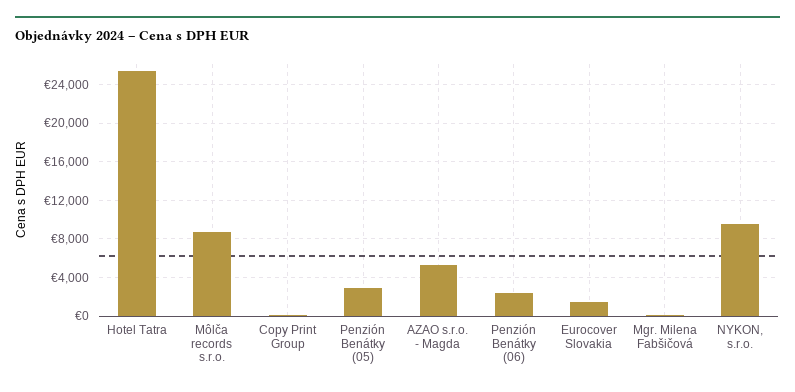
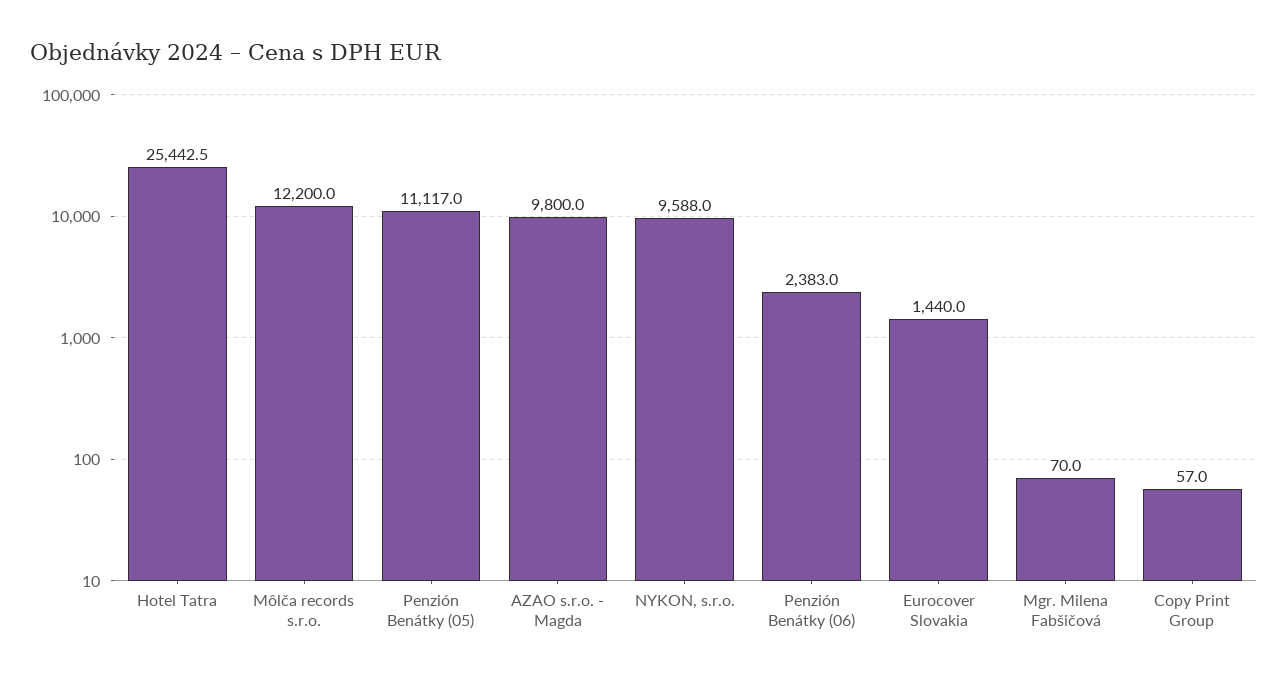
  {
    "Hotel Tatra": 25442.5,
-   "Môlča records s.r.o.": 9000,
+   "Môlča records s.r.o.": 12200,
    "Copy Print Group": 57,
-   "Penzión Benátky (05)": 3000,
+   "Penzión Benátky (05)": 11117,
-   "AZAO s.r.o. - Magda": 5000,
+   "AZAO s.r.o. - Magda": 9800,
    "Penzión Benátky (06)": 2383,
    "Eurocover Slovakia": 1440,
    "Mgr. Milena Fabšičová": 70,
    "NYKON, s.r.o.": 9588
  }

